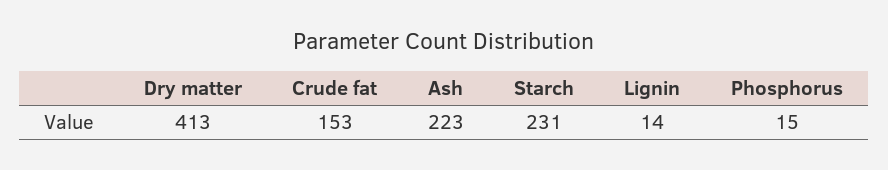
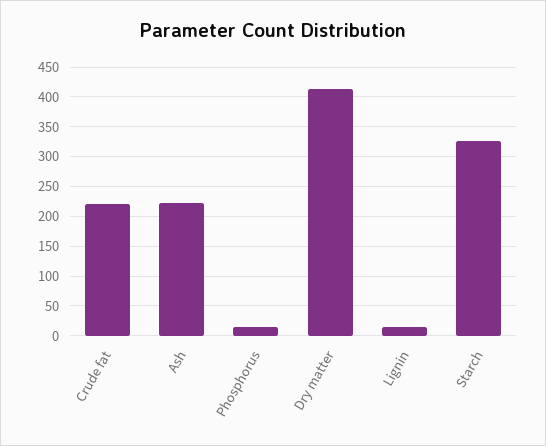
  {
    "Dry matter": 413,
-   "Crude fat": 153,
+   "Crude fat": 225,
    "Ash": 223,
-   "Starch": 231,
+   "Starch": 325,
    "Lignin": 14,
    "Phosphorus": 15
  }

